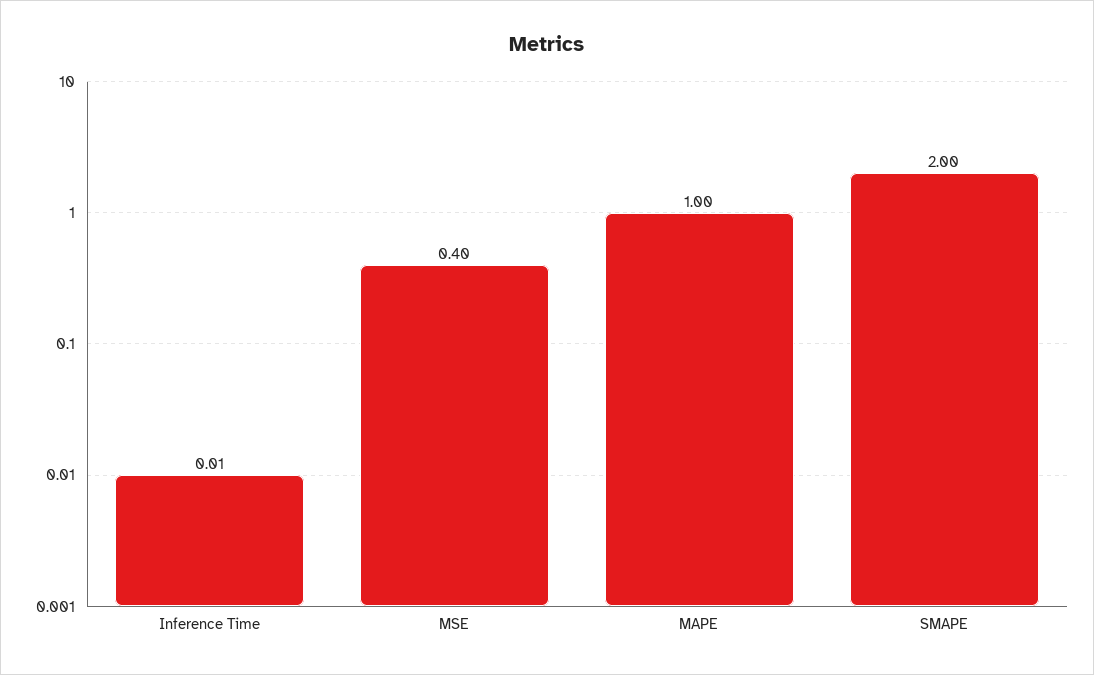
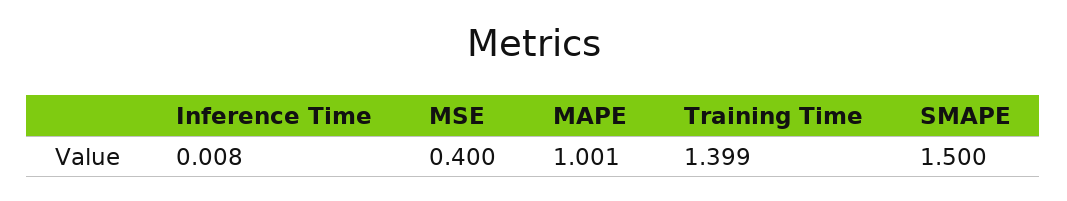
  {
    "Inference Time": 0.008,
    "MSE": 0.4,
    "MAPE": 1.001,
-   "SMAPE": 2
+   "SMAPE": 1.5,
+   "Training Time": 1.399
  }

